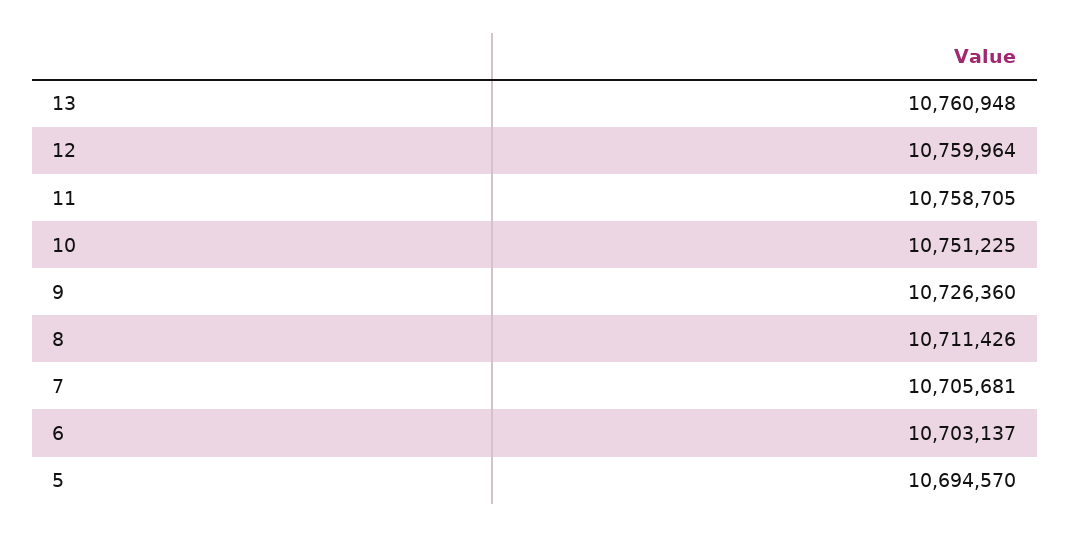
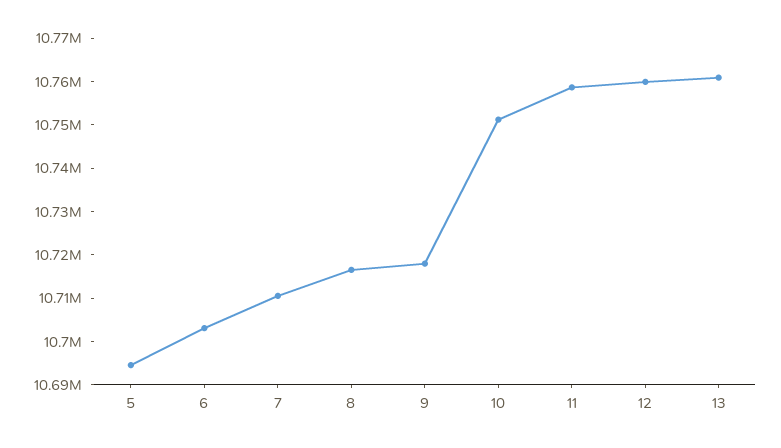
  {
    "13": 10760948,
    "12": 10759964,
    "11": 10758705,
    "10": 10751225,
-   "9": 10726360,
+   "9": 10718000,
-   "8": 10711426,
+   "8": 10716000,
-   "7": 10705681,
+   "7": 10710000,
    "6": 10703137,
    "5": 10694570
  }

